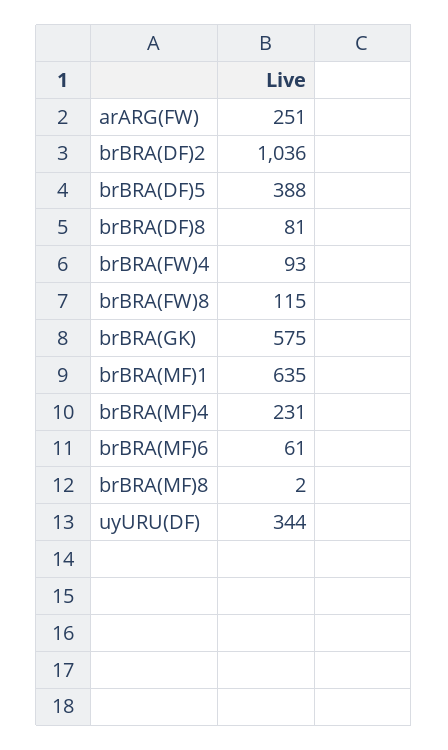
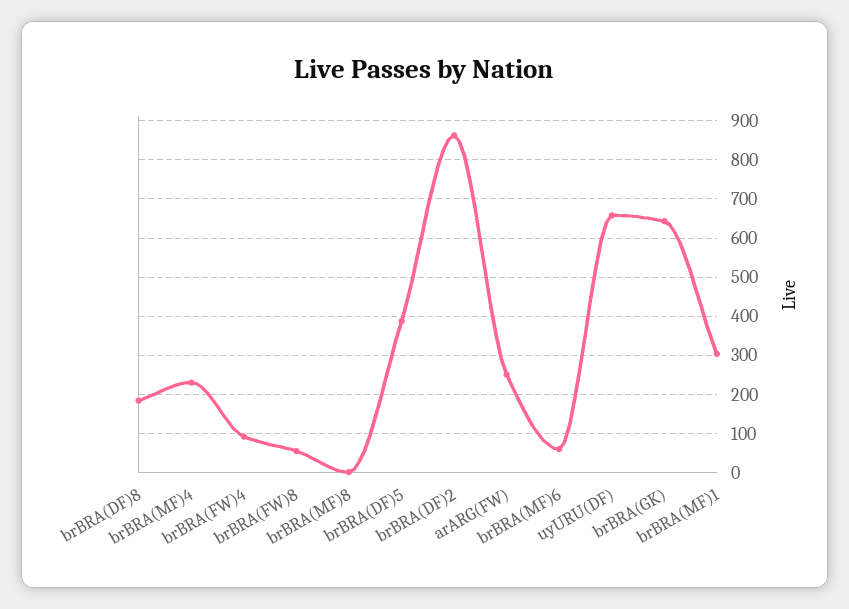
  {
    "arARG(FW)": 251,
-   "brBRA(DF)2": 1036,
+   "brBRA(DF)2": 860,
    "brBRA(DF)5": 388,
-   "brBRA(DF)8": 81,
+   "brBRA(DF)8": 180,
    "brBRA(FW)4": 93,
-   "brBRA(FW)8": 115,
+   "brBRA(FW)8": 60,
-   "brBRA(GK)": 575,
+   "brBRA(GK)": 640,
-   "brBRA(MF)1": 635,
+   "brBRA(MF)1": 300,
    "brBRA(MF)4": 231,
    "brBRA(MF)6": 61,
    "brBRA(MF)8": 2,
-   "uyURU(DF)": 344
+   "uyURU(DF)": 660
  }

